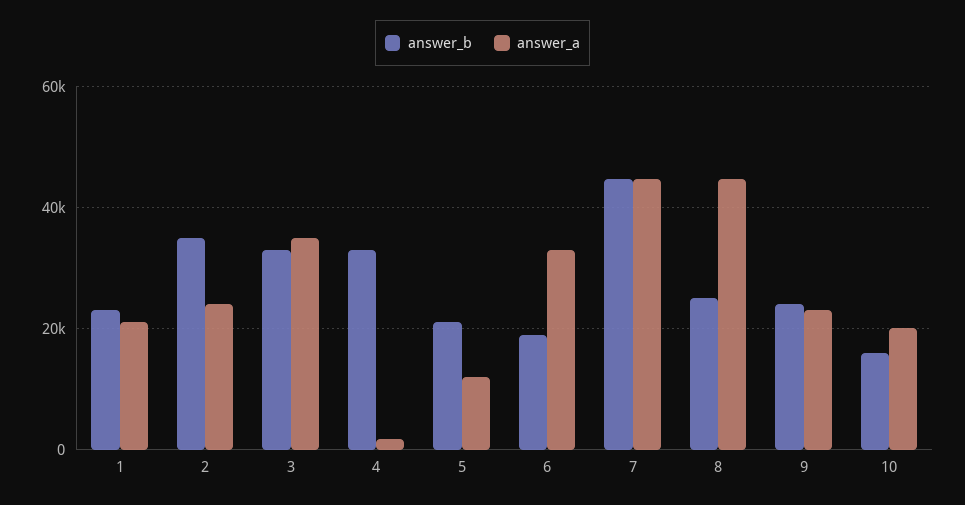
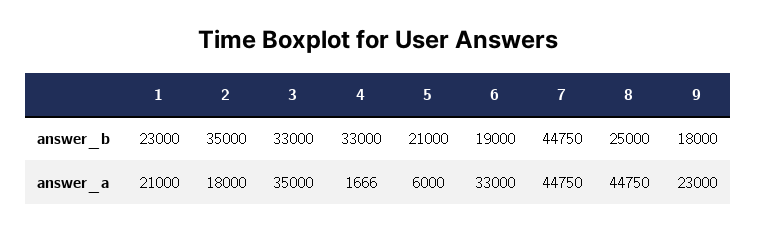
  {
    "answer_b": {
      "1": 23000,
      "2": 35000,
      "3": 33000,
      "4": 33000,
      "5": 21000,
      "6": 19000,
      "7": 44750,
      "8": 25000,
-     "9": 24000,
+     "9": 18000
-     "10": 16000
    },
    "answer_a": {
      "1": 21000,
-     "2": 24000,
+     "2": 18000,
      "3": 35000,
      "4": 1666,
-     "5": 12000,
+     "5": 6000,
      "6": 33000,
      "7": 44750,
      "8": 44750,
-     "9": 23000,
+     "9": 23000
-     "10": 20000
    }
  }

